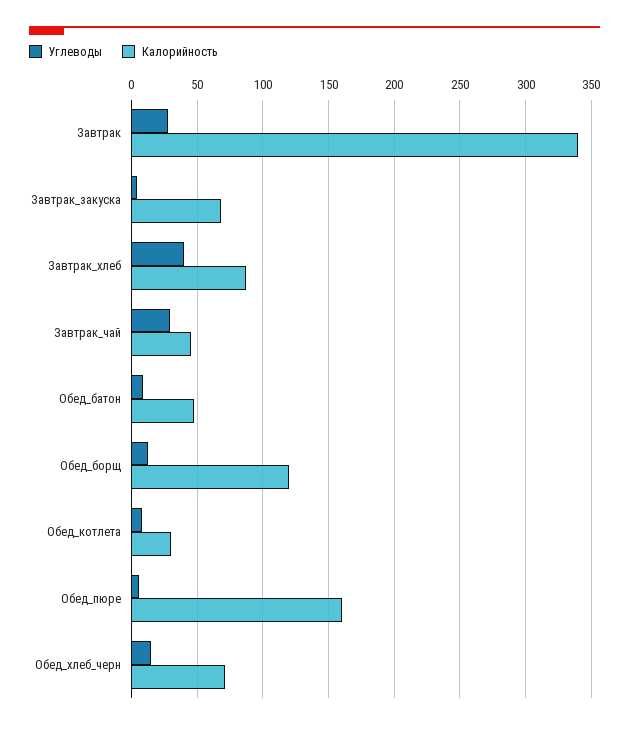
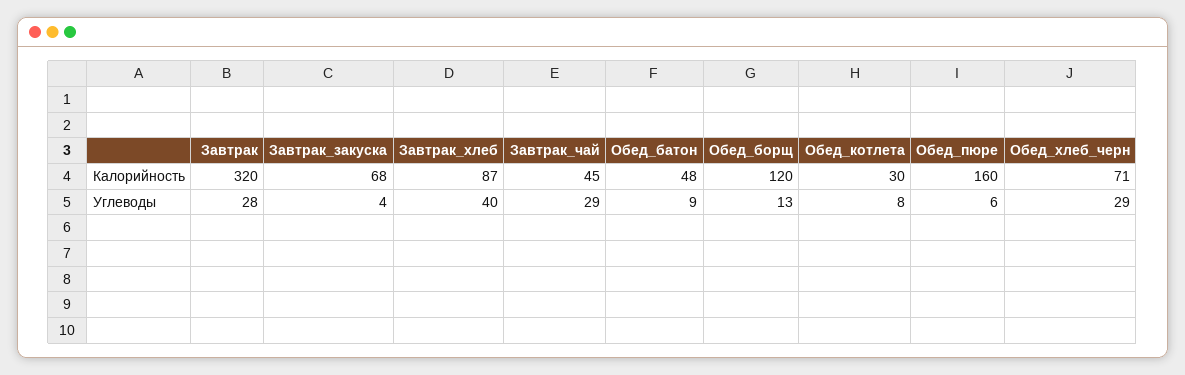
  {
    "Углеводы": {
      "Завтрак": 28,
      "Завтрак_закуска": 4,
      "Завтрак_хлеб": 40,
      "Завтрак_чай": 29,
      "Обед_батон": 9,
      "Обед_борщ": 13,
      "Обед_котлета": 8,
      "Обед_пюре": 6,
-     "Обед_хлеб_черн": 15
+     "Обед_хлеб_черн": 29
    },
    "Калорийность": {
-     "Завтрак": 340,
+     "Завтрак": 320,
      "Завтрак_закуска": 68,
      "Завтрак_хлеб": 87,
      "Завтрак_чай": 45,
      "Обед_батон": 48,
      "Обед_борщ": 120,
      "Обед_котлета": 30,
      "Обед_пюре": 160,
      "Обед_хлеб_черн": 71
    }
  }

